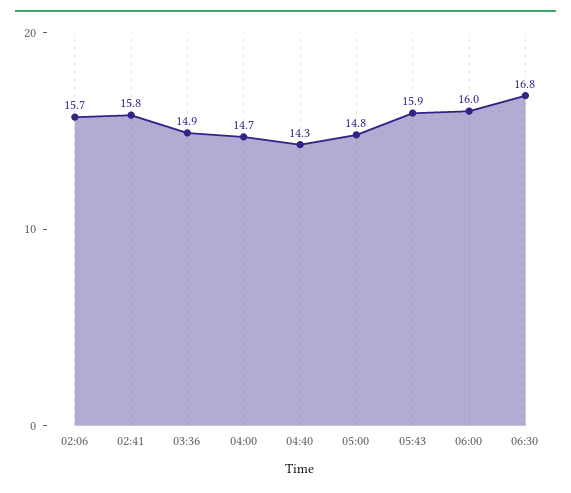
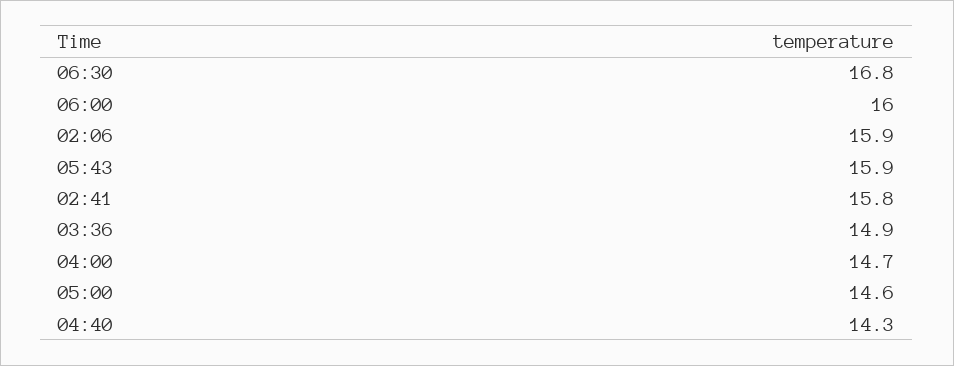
  {
-   "02:06": 15.7,
+   "02:06": 15.9,
    "02:41": 15.8,
    "03:36": 14.9,
    "04:00": 14.7,
    "04:40": 14.3,
-   "05:00": 14.8,
+   "05:00": 14.6,
    "05:43": 15.9,
    "06:00": 16,
    "06:30": 16.8
  }

